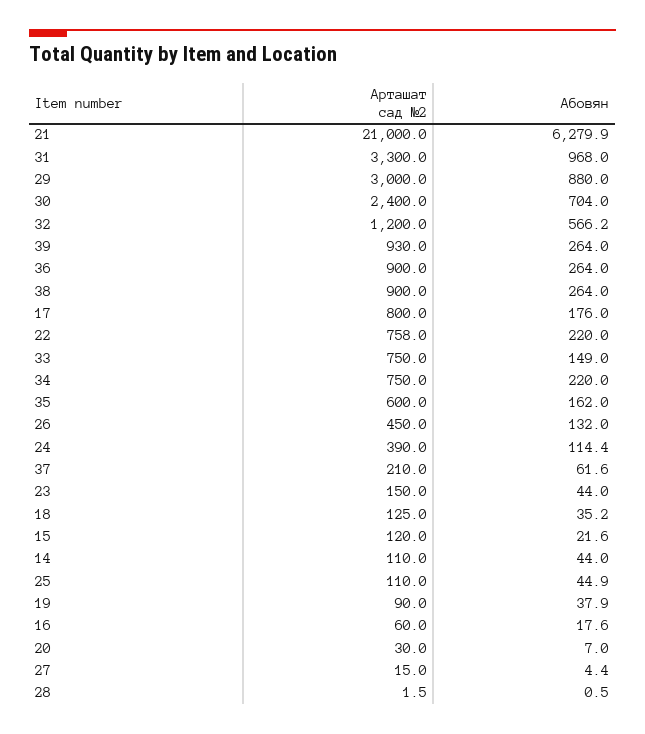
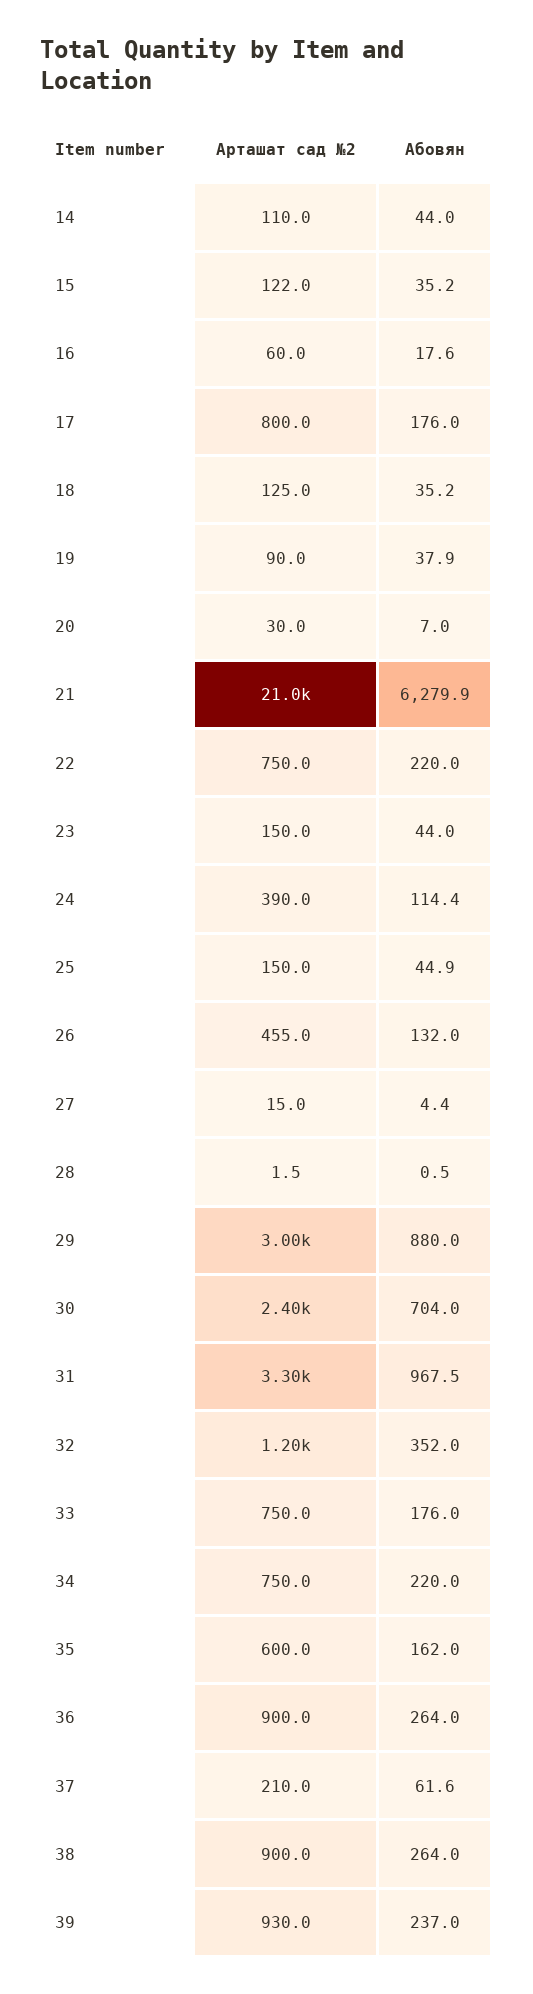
  {
    "Арташат сад №2": {
      "21": 21000,
      "31": 3300,
      "29": 3000,
      "30": 2400,
      "32": 1200,
      "39": 930,
      "36": 900,
      "38": 900,
      "17": 800,
-     "22": 758,
+     "22": 750,
      "33": 750,
      "34": 750,
      "35": 600,
-     "26": 450,
+     "26": 455,
      "24": 390,
      "37": 210,
      "23": 150,
      "18": 125,
-     "15": 120,
+     "15": 122,
      "14": 110,
-     "25": 110,
+     "25": 150,
      "19": 90,
      "16": 60,
      "20": 30,
      "27": 15,
      "28": 1.5
    },
    "Абовян": {
      "21": 6279.9,
-     "31": 968,
+     "31": 967.5,
      "29": 880,
      "30": 704,
-     "32": 566.2,
+     "32": 352,
-     "39": 264,
+     "39": 237,
      "36": 264,
      "38": 264,
      "17": 176,
      "22": 220,
-     "33": 149,
+     "33": 176,
      "34": 220,
      "35": 162,
      "26": 132,
      "24": 114.4,
      "37": 61.6,
      "23": 44,
      "18": 35.2,
-     "15": 21.6,
+     "15": 35.2,
      "14": 44,
      "25": 44.9,
      "19": 37.9,
      "16": 17.6,
      "20": 7,
      "27": 4.4,
      "28": 0.5
    }
  }

